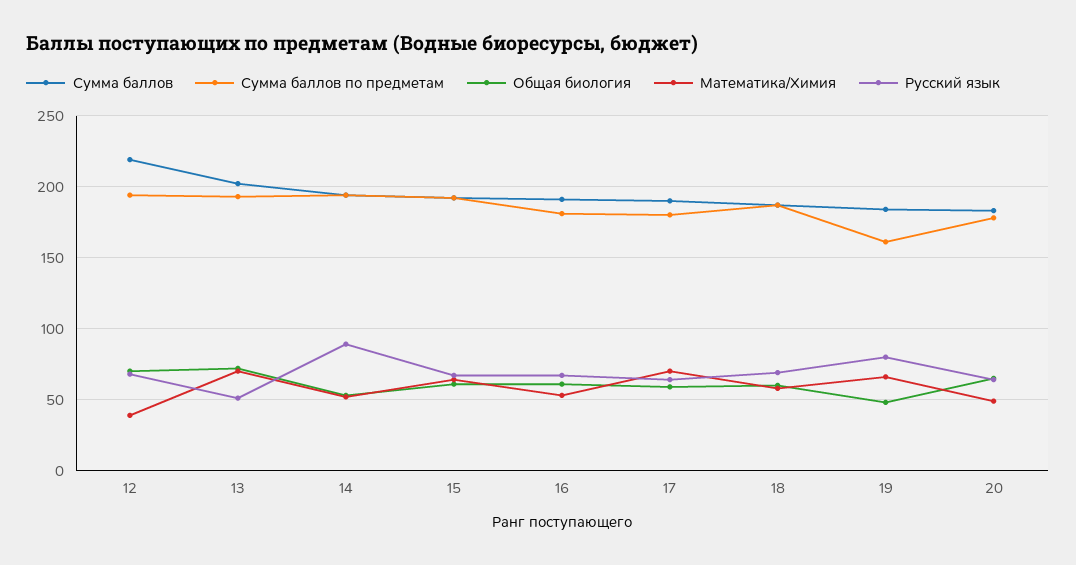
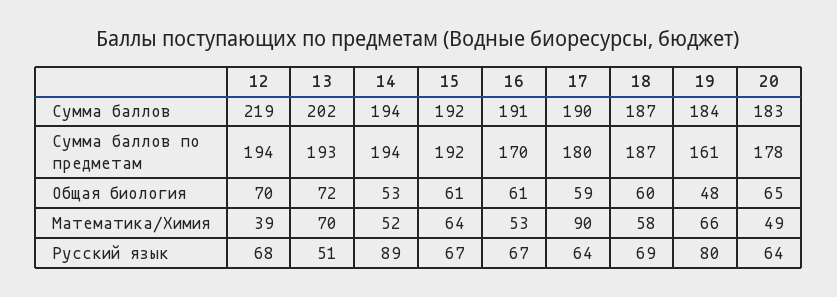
  {
    "Сумма баллов": {
      "12": 219,
      "13": 202,
      "14": 194,
      "15": 192,
      "16": 191,
      "17": 190,
      "18": 187,
      "19": 184,
      "20": 183
    },
    "Сумма баллов по предметам": {
      "12": 194,
      "13": 193,
      "14": 194,
      "15": 192,
-     "16": 180,
+     "16": 170,
      "17": 180,
      "18": 187,
      "19": 161,
      "20": 178
    },
    "Общая биология": {
      "12": 70,
      "13": 72,
      "14": 53,
      "15": 61,
      "16": 61,
      "17": 59,
      "18": 60,
      "19": 48,
      "20": 65
    },
    "Математика/Химия": {
      "12": 39,
      "13": 70,
      "14": 52,
      "15": 64,
      "16": 53,
-     "17": 70,
+     "17": 90,
      "18": 58,
      "19": 66,
      "20": 49
    },
    "Русский язык": {
      "12": 68,
      "13": 51,
      "14": 89,
      "15": 67,
      "16": 67,
      "17": 64,
      "18": 69,
      "19": 80,
      "20": 64
    }
  }

